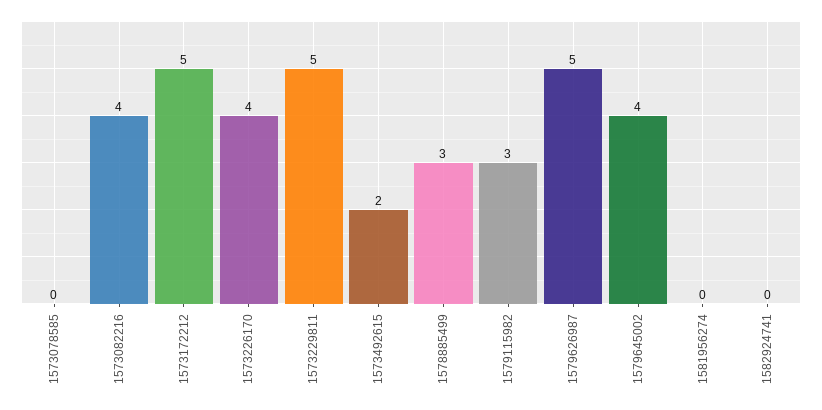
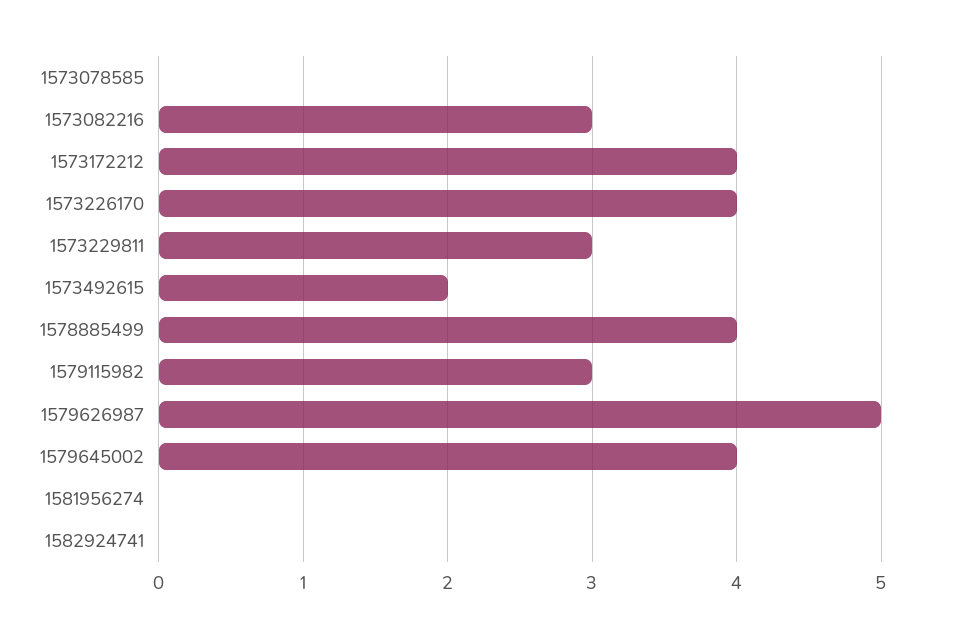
  {
    "1573078585": 0,
-   "1573082216": 4,
+   "1573082216": 3,
-   "1573172212": 5,
+   "1573172212": 4,
    "1573226170": 4,
-   "1573229811": 5,
+   "1573229811": 3,
    "1573492615": 2,
-   "1578885499": 3,
+   "1578885499": 4,
    "1579115982": 3,
    "1579626987": 5,
    "1579645002": 4,
    "1581956274": 0,
    "1582924741": 0
  }

